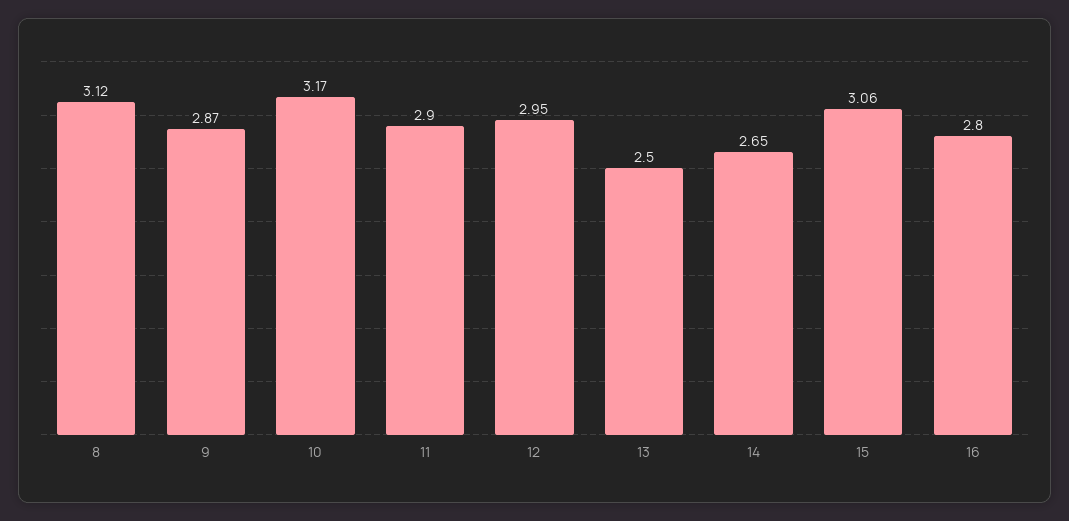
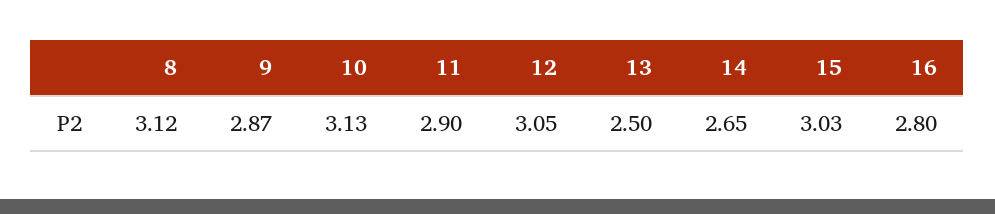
  {
    "8": 3.12,
    "9": 2.87,
-   "10": 3.17,
+   "10": 3.13,
    "11": 2.9,
-   "12": 2.95,
+   "12": 3.05,
    "13": 2.5,
    "14": 2.65,
-   "15": 3.06,
+   "15": 3.03,
    "16": 2.8
  }

